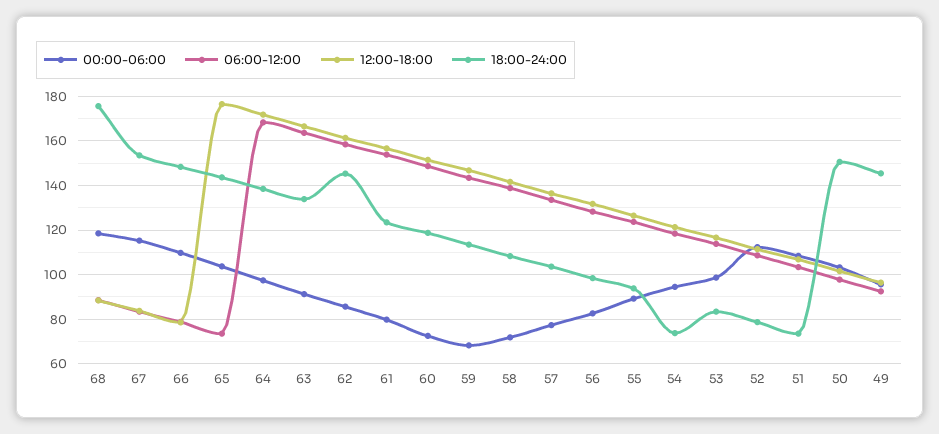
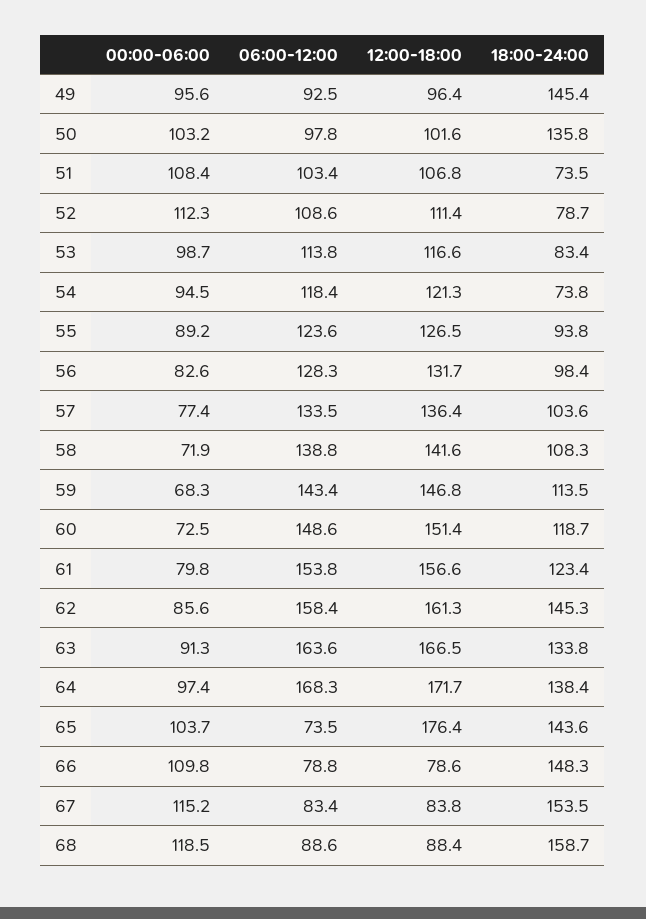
  {
    "00:00-06:00": {
      "68": 118.5,
      "67": 115.2,
      "66": 109.8,
      "65": 103.7,
      "64": 97.4,
      "63": 91.3,
      "62": 85.6,
      "61": 79.8,
      "60": 72.5,
      "59": 68.3,
      "58": 71.9,
      "57": 77.4,
      "56": 82.6,
      "55": 89.2,
      "54": 94.5,
      "53": 98.7,
      "52": 112.3,
      "51": 108.4,
      "50": 103.2,
      "49": 95.6
    },
    "06:00-12:00": {
      "68": 88.6,
      "67": 83.4,
      "66": 78.8,
      "65": 73.5,
      "64": 168.3,
      "63": 163.6,
      "62": 158.4,
      "61": 153.8,
      "60": 148.6,
      "59": 143.4,
      "58": 138.8,
      "57": 133.5,
      "56": 128.3,
      "55": 123.6,
      "54": 118.4,
      "53": 113.8,
      "52": 108.6,
      "51": 103.4,
      "50": 97.8,
      "49": 92.5
    },
    "12:00-18:00": {
      "68": 88.4,
      "67": 83.8,
      "66": 78.6,
      "65": 176.4,
      "64": 171.7,
      "63": 166.5,
      "62": 161.3,
      "61": 156.6,
      "60": 151.4,
      "59": 146.8,
      "58": 141.6,
      "57": 136.4,
      "56": 131.7,
      "55": 126.5,
      "54": 121.3,
      "53": 116.6,
      "52": 111.4,
      "51": 106.8,
      "50": 101.6,
      "49": 96.4
    },
    "18:00-24:00": {
-     "68": 175,
+     "68": 158.7,
      "67": 153.5,
      "66": 148.3,
      "65": 143.6,
      "64": 138.4,
      "63": 133.8,
      "62": 145.3,
      "61": 123.4,
      "60": 118.7,
      "59": 113.5,
      "58": 108.3,
      "57": 103.6,
      "56": 98.4,
      "55": 93.8,
      "54": 73.8,
      "53": 83.4,
      "52": 78.7,
      "51": 73.5,
-     "50": 150,
+     "50": 135.8,
      "49": 145.4
    }
  }

